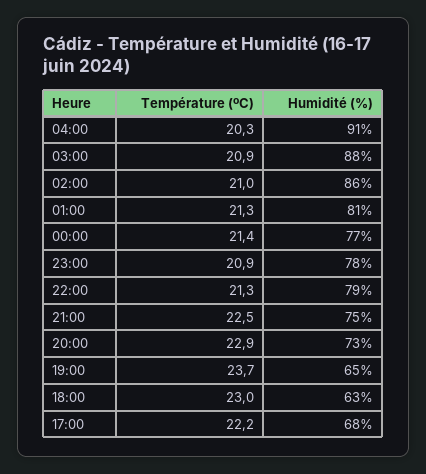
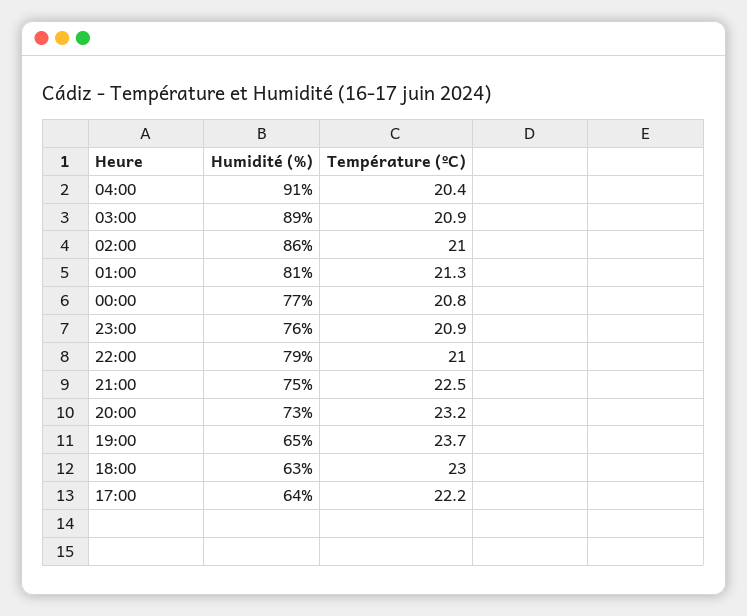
  {
    "Température (ºC)": {
-     "04:00": 20.3,
+     "04:00": 20.4,
      "03:00": 20.9,
      "02:00": 21,
      "01:00": 21.3,
-     "00:00": 21.4,
+     "00:00": 20.8,
      "23:00": 20.9,
-     "22:00": 21.3,
+     "22:00": 21,
      "21:00": 22.5,
-     "20:00": 22.9,
+     "20:00": 23.2,
      "19:00": 23.7,
      "18:00": 23,
      "17:00": 22.2
    },
    "Humidité (%)": {
      "04:00": 91,
-     "03:00": 88,
+     "03:00": 89,
      "02:00": 86,
      "01:00": 81,
      "00:00": 77,
-     "23:00": 78,
+     "23:00": 76,
      "22:00": 79,
      "21:00": 75,
      "20:00": 73,
      "19:00": 65,
      "18:00": 63,
-     "17:00": 68
+     "17:00": 64
    }
  }

